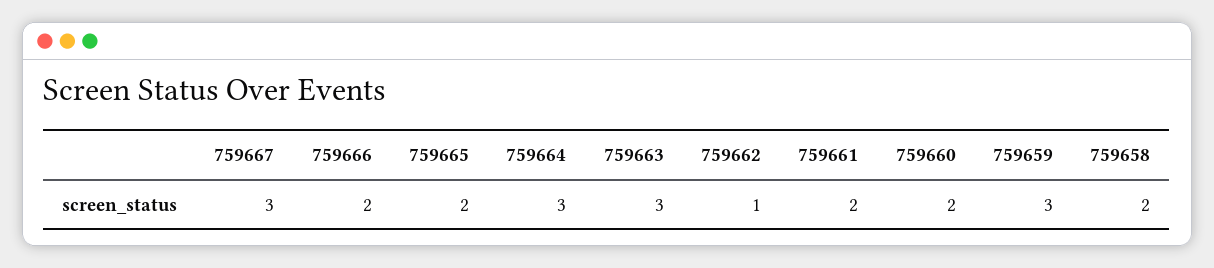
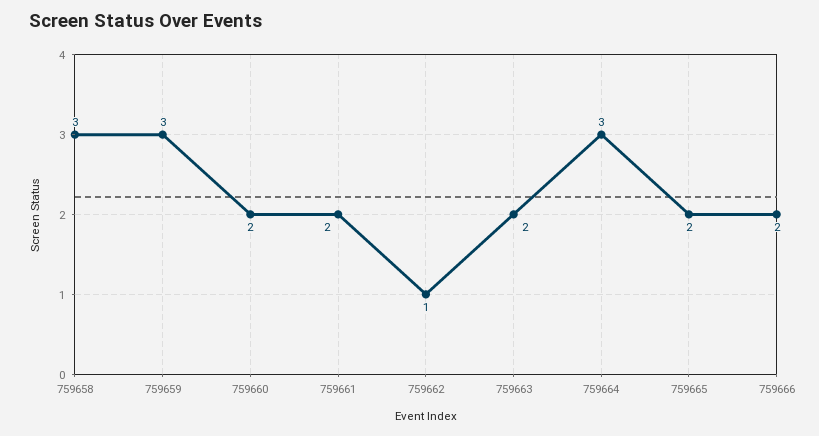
  {
-   "759667": 3,
    "759666": 2,
    "759665": 2,
    "759664": 3,
-   "759663": 3,
+   "759663": 2,
    "759662": 1,
    "759661": 2,
    "759660": 2,
    "759659": 3,
-   "759658": 2
+   "759658": 3
  }

